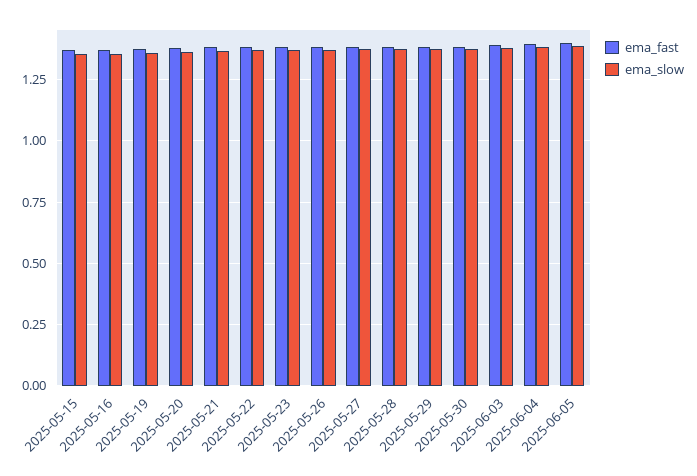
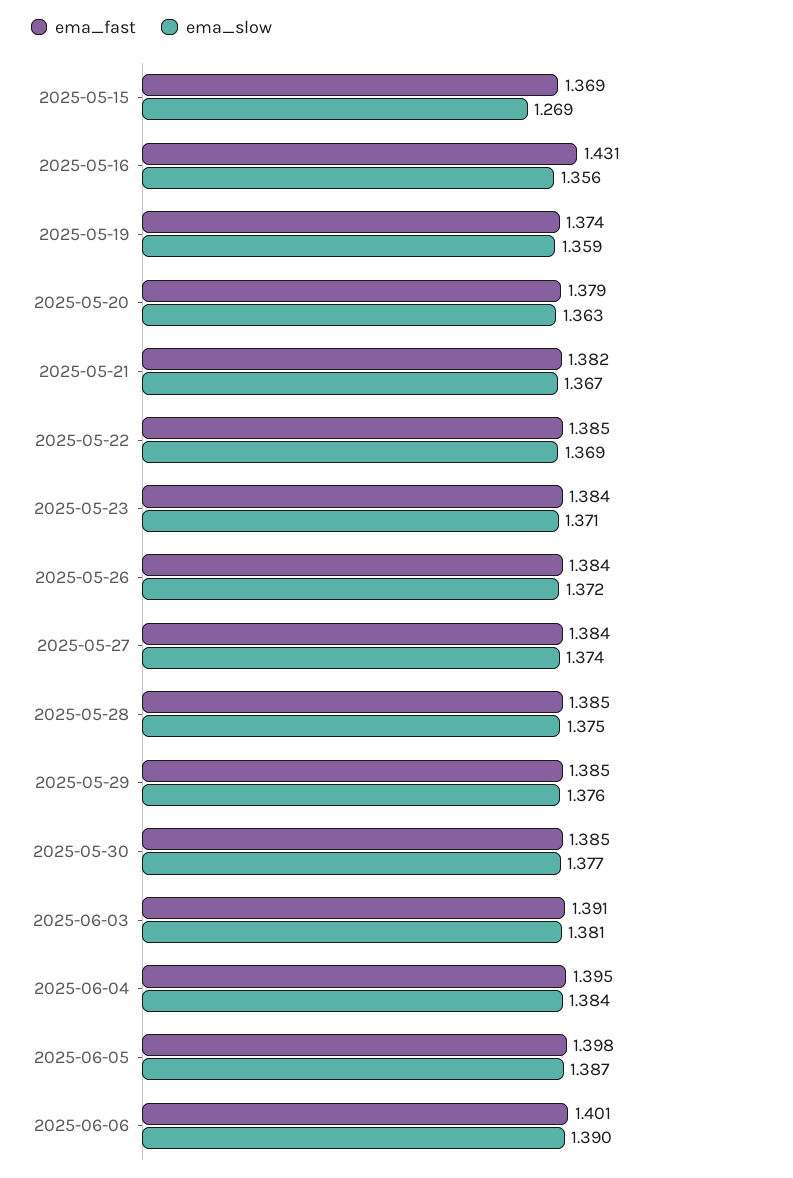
  {
    "ema_fast": {
      "2025-05-15": 1.369,
-     "2025-05-16": 1.375,
+     "2025-05-16": 1.431,
      "2025-05-19": 1.374,
      "2025-05-20": 1.379,
      "2025-05-21": 1.382,
      "2025-05-22": 1.385,
      "2025-05-23": 1.384,
      "2025-05-26": 1.384,
      "2025-05-27": 1.384,
      "2025-05-28": 1.385,
      "2025-05-29": 1.385,
      "2025-05-30": 1.385,
      "2025-06-03": 1.391,
      "2025-06-04": 1.395,
-     "2025-06-05": 1.398
+     "2025-06-05": 1.398,
+     "2025-06-06": 1.401
    },
    "ema_slow": {
-     "2025-05-15": 1.35,
+     "2025-05-15": 1.269,
      "2025-05-16": 1.356,
      "2025-05-19": 1.359,
      "2025-05-20": 1.363,
      "2025-05-21": 1.367,
      "2025-05-22": 1.369,
      "2025-05-23": 1.371,
      "2025-05-26": 1.372,
      "2025-05-27": 1.374,
      "2025-05-28": 1.375,
      "2025-05-29": 1.376,
      "2025-05-30": 1.377,
      "2025-06-03": 1.381,
      "2025-06-04": 1.384,
-     "2025-06-05": 1.387
+     "2025-06-05": 1.387,
+     "2025-06-06": 1.39
    }
  }

